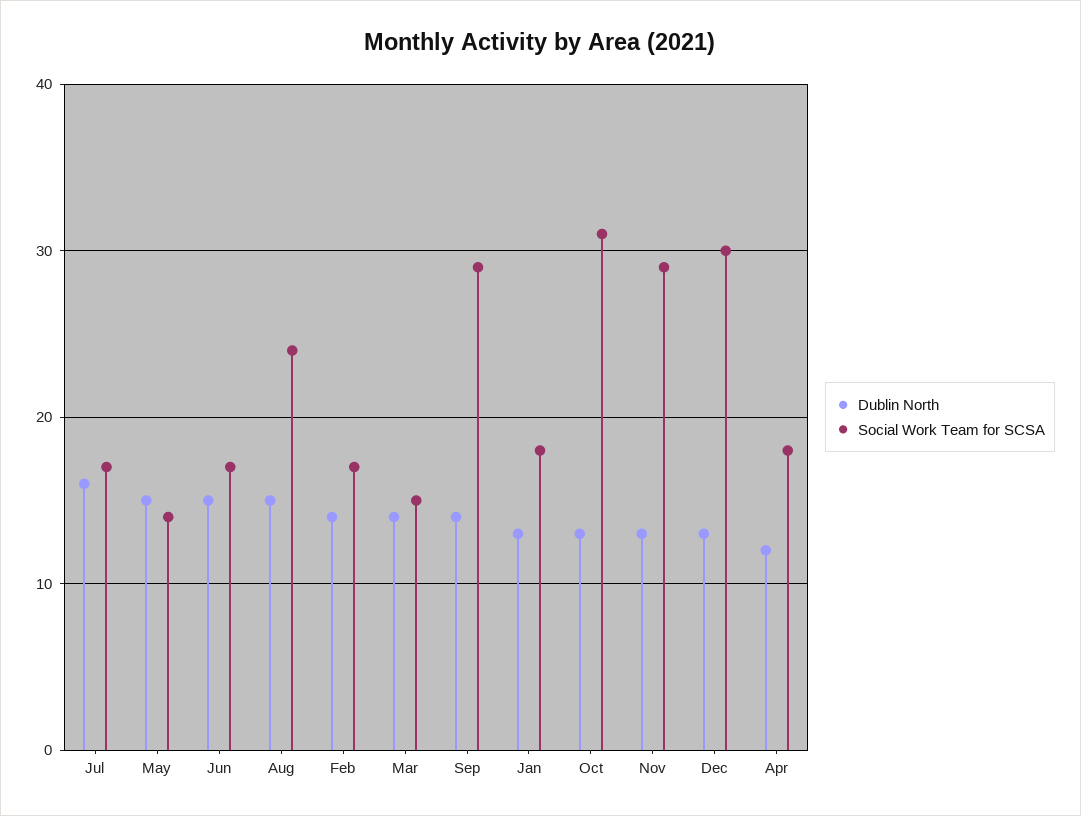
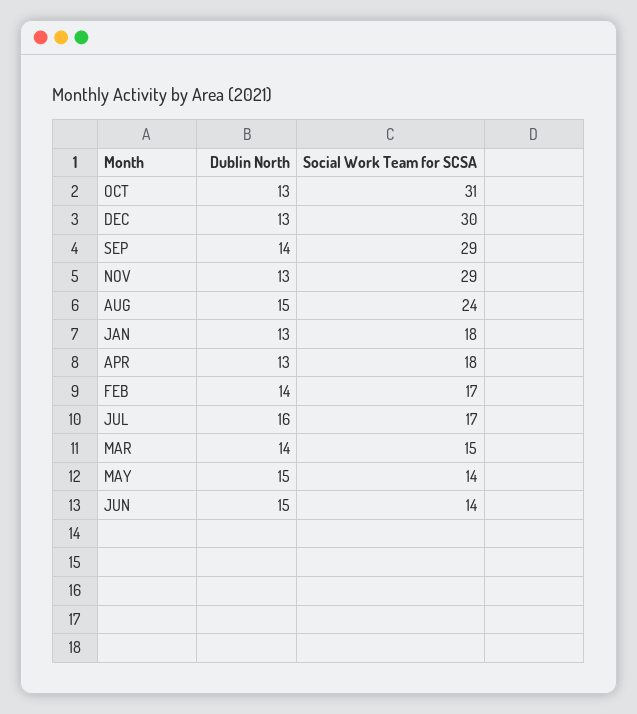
  {
    "Dublin North": {
      "Jul": 16,
      "May": 15,
      "Jun": 15,
      "Aug": 15,
      "Feb": 14,
      "Mar": 14,
      "Sep": 14,
      "Jan": 13,
      "Oct": 13,
      "Nov": 13,
      "Dec": 13,
-     "Apr": 12
+     "Apr": 13
    },
    "Social Work Team for SCSA": {
      "Jul": 17,
      "May": 14,
-     "Jun": 17,
+     "Jun": 14,
      "Aug": 24,
      "Feb": 17,
      "Mar": 15,
      "Sep": 29,
      "Jan": 18,
      "Oct": 31,
      "Nov": 29,
      "Dec": 30,
      "Apr": 18
    }
  }

